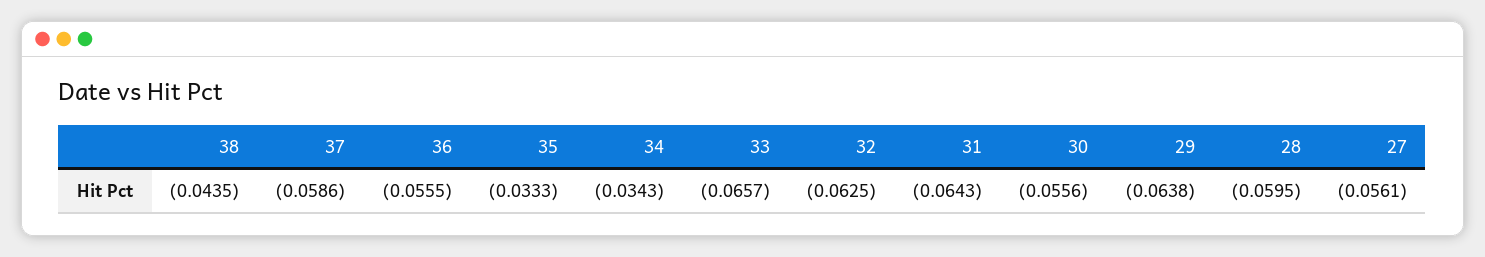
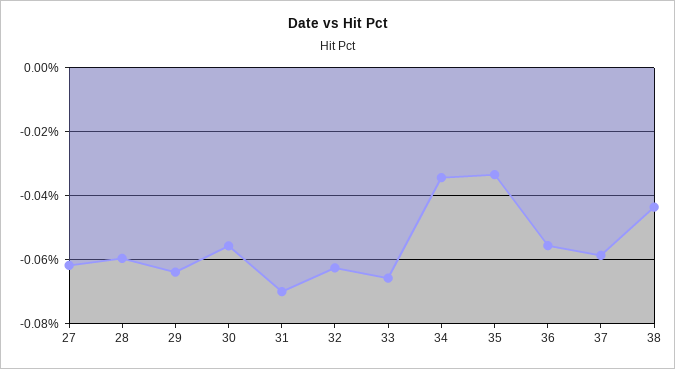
  {
    "38": -0.0435,
    "37": -0.0586,
    "36": -0.0555,
    "35": -0.0333,
    "34": -0.0343,
    "33": -0.0657,
    "32": -0.0625,
-   "31": -0.0643,
+   "31": -0.07,
    "30": -0.0556,
    "29": -0.0638,
    "28": -0.0595,
-   "27": -0.0561
+   "27": -0.062
  }

